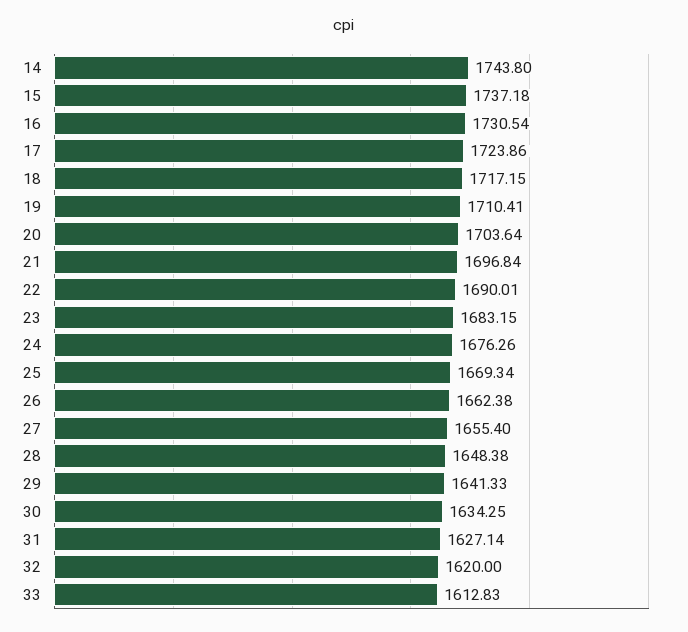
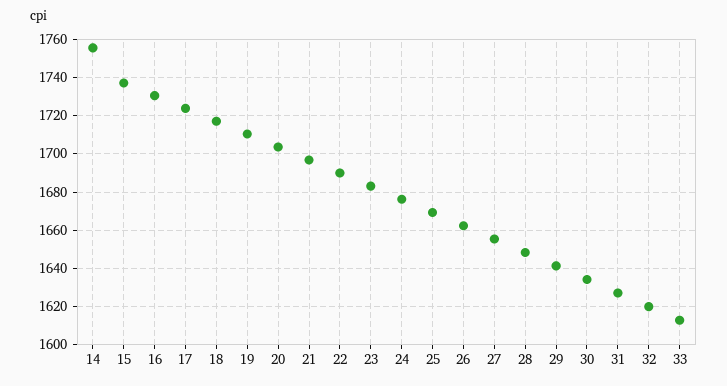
  {
-   "14": 1743.8,
+   "14": 1755,
    "15": 1737.18,
    "16": 1730.54,
    "17": 1723.86,
    "18": 1717.15,
    "19": 1710.41,
    "20": 1703.64,
    "21": 1696.84,
    "22": 1690.01,
    "23": 1683.15,
    "24": 1676.26,
    "25": 1669.34,
    "26": 1662.38,
    "27": 1655.4,
    "28": 1648.38,
    "29": 1641.33,
    "30": 1634.25,
    "31": 1627.14,
    "32": 1620,
    "33": 1612.83
  }

